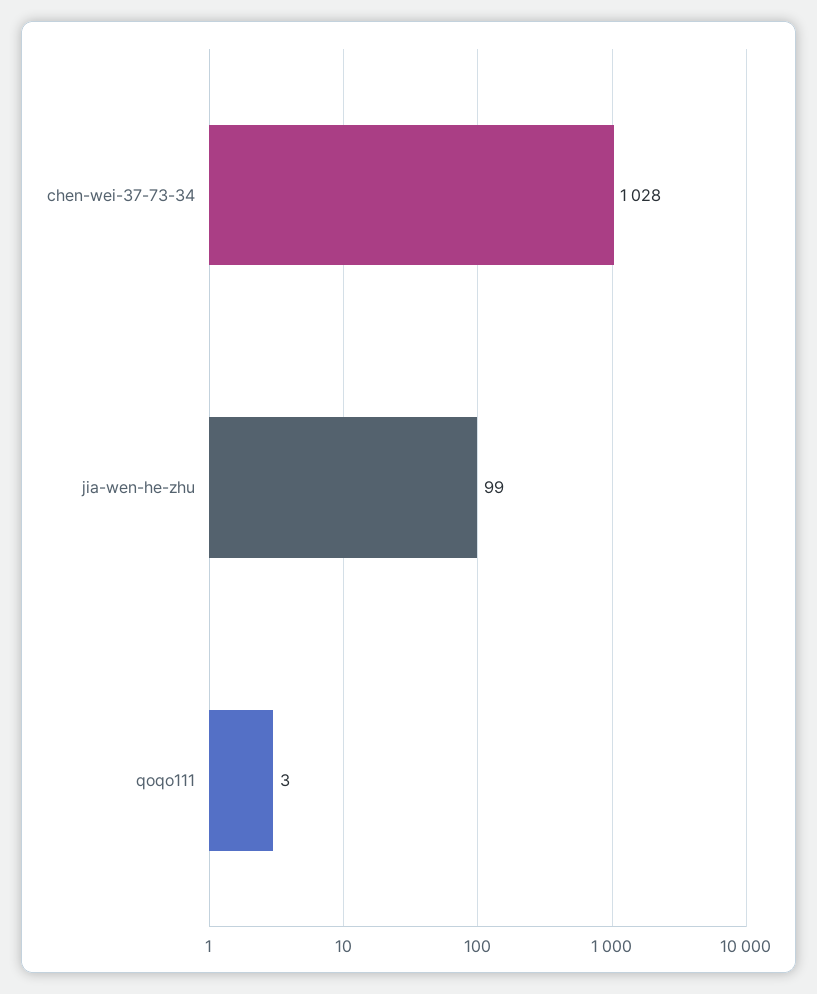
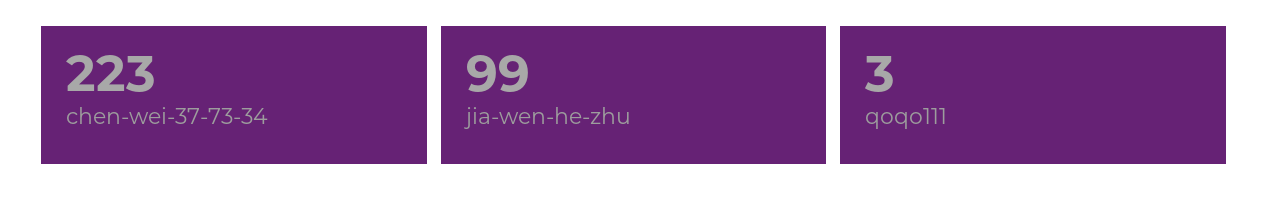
  {
-   "chen-wei-37-73-34": 1028,
+   "chen-wei-37-73-34": 223,
    "jia-wen-he-zhu": 99,
    "qoqo111": 3
  }

